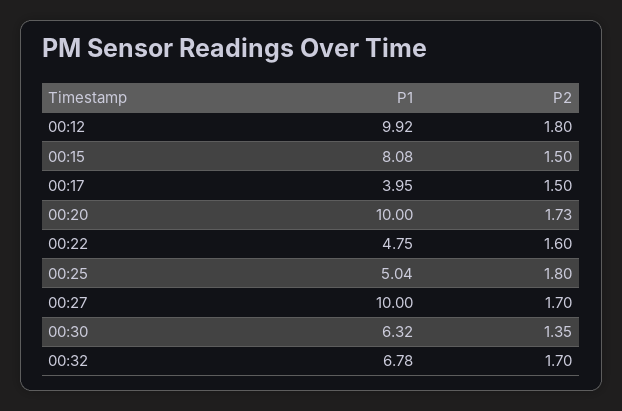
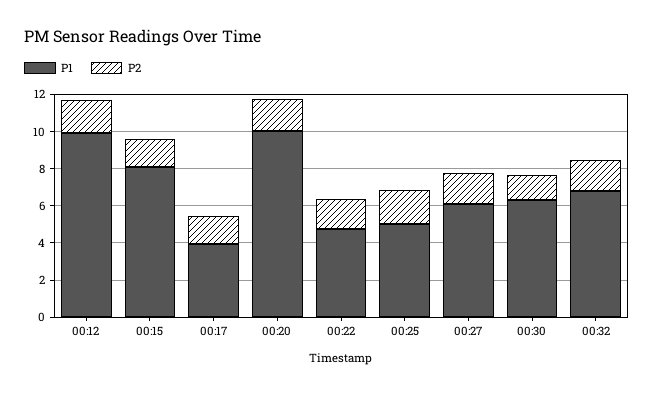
  {
    "P1": {
      "00:12": 9.92,
      "00:15": 8.08,
      "00:17": 3.95,
      "00:20": 10,
      "00:22": 4.75,
      "00:25": 5.04,
-     "00:27": 10,
+     "00:27": 6,
      "00:30": 6.32,
      "00:32": 6.78
    },
    "P2": {
      "00:12": 1.8,
      "00:15": 1.5,
      "00:17": 1.5,
      "00:20": 1.73,
      "00:22": 1.6,
      "00:25": 1.8,
      "00:27": 1.7,
      "00:30": 1.35,
      "00:32": 1.7
    }
  }

